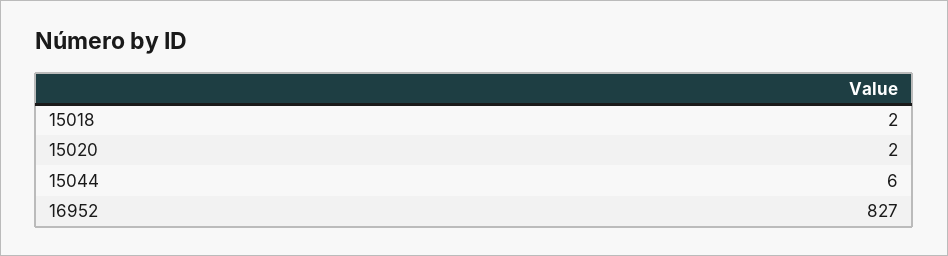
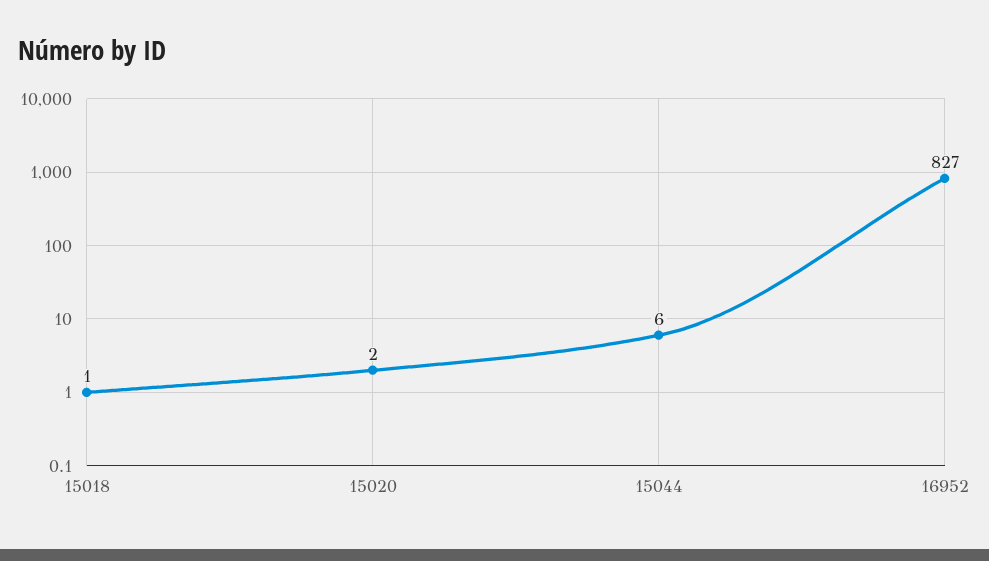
  {
-   "15018": 2,
+   "15018": 1,
    "15020": 2,
    "15044": 6,
    "16952": 827
  }

